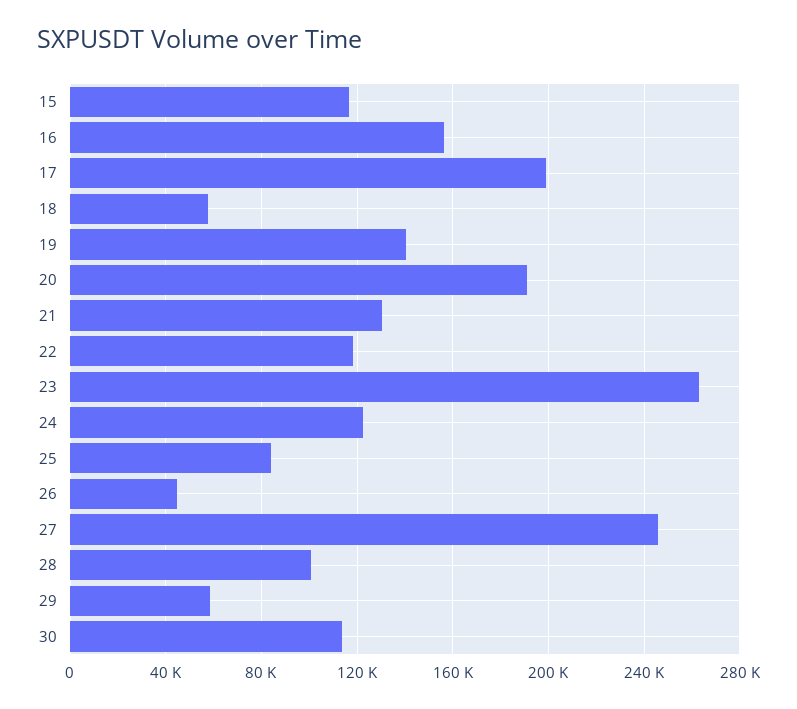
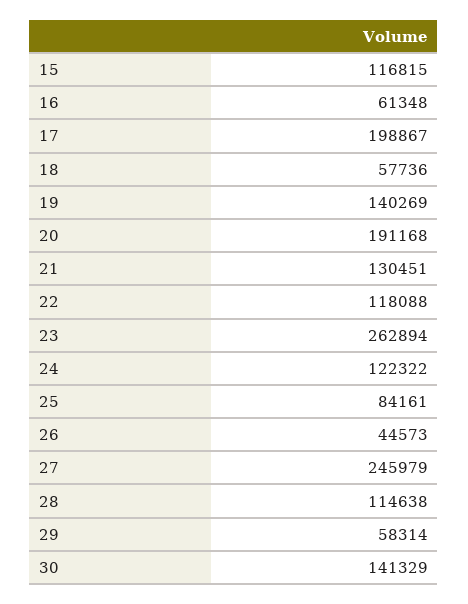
  {
    "15": 116815,
-   "16": 155000,
+   "16": 61348,
    "17": 198867,
    "18": 57736,
    "19": 140269,
    "20": 191168,
    "21": 130451,
    "22": 118088,
    "23": 262894,
    "24": 122322,
    "25": 84161,
    "26": 44573,
    "27": 245979,
-   "28": 100000,
+   "28": 114638,
    "29": 58314,
-   "30": 115000
+   "30": 141329
  }

